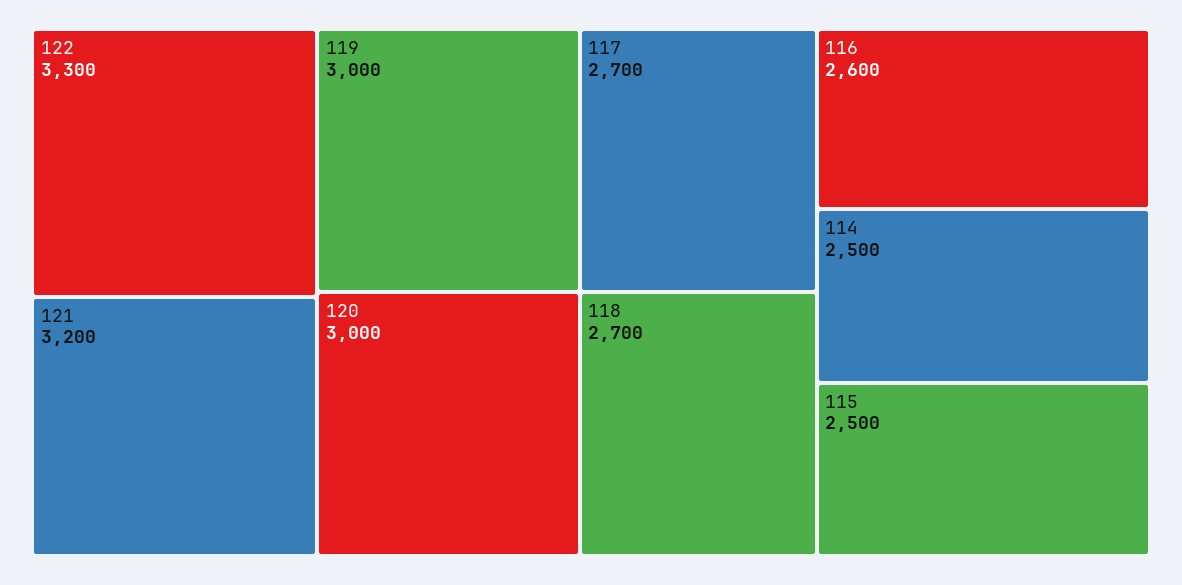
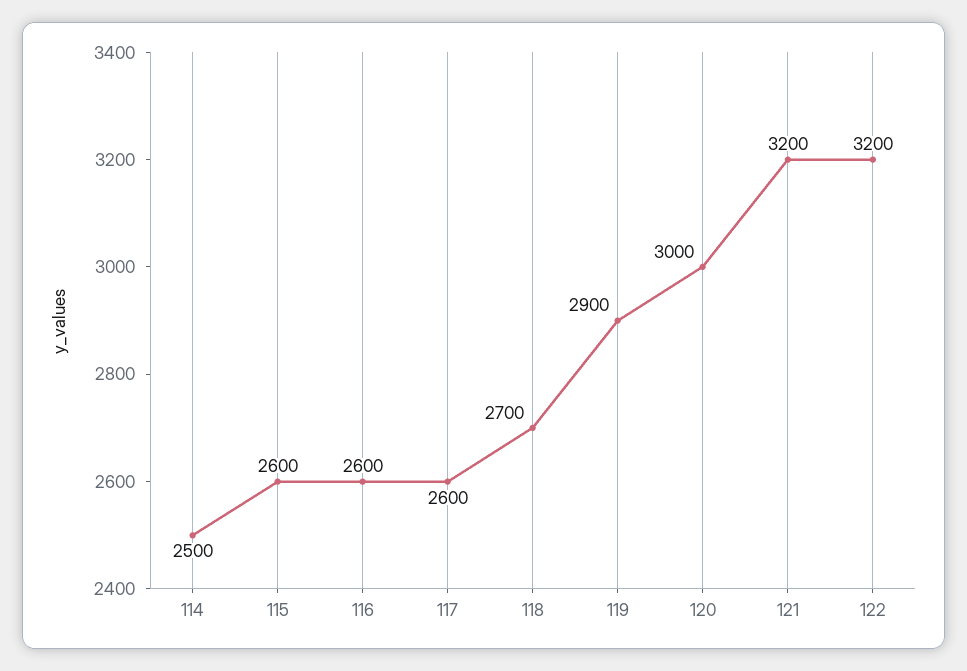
  {
-   "122": 3300,
+   "122": 3200,
    "121": 3200,
-   "119": 3000,
+   "119": 2900,
    "120": 3000,
-   "117": 2700,
+   "117": 2600,
    "118": 2700,
    "116": 2600,
    "114": 2500,
-   "115": 2500
+   "115": 2600
  }

